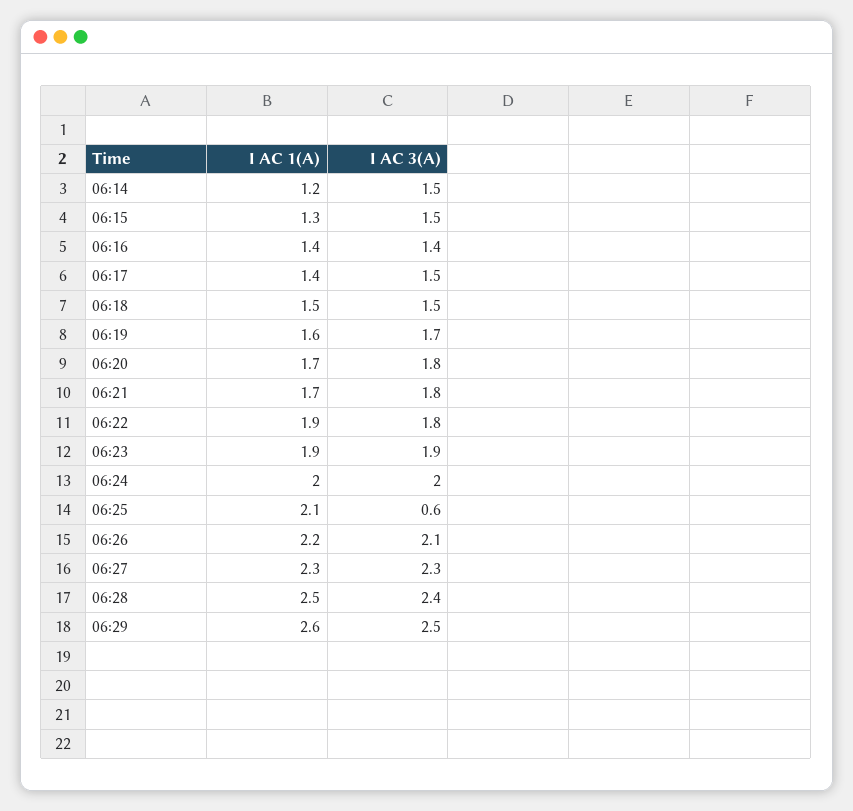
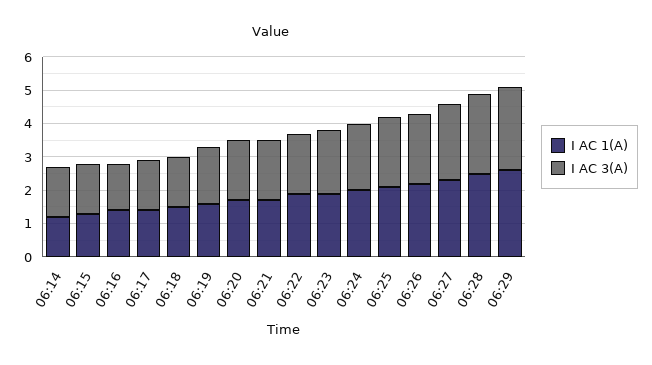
  {
    "I AC 1(A)": {
      "06:14": 1.2,
      "06:15": 1.3,
      "06:16": 1.4,
      "06:17": 1.4,
      "06:18": 1.5,
      "06:19": 1.6,
      "06:20": 1.7,
      "06:21": 1.7,
      "06:22": 1.9,
      "06:23": 1.9,
      "06:24": 2,
      "06:25": 2.1,
      "06:26": 2.2,
      "06:27": 2.3,
      "06:28": 2.5,
      "06:29": 2.6
    },
    "I AC 3(A)": {
      "06:14": 1.5,
      "06:15": 1.5,
      "06:16": 1.4,
      "06:17": 1.5,
      "06:18": 1.5,
      "06:19": 1.7,
      "06:20": 1.8,
      "06:21": 1.8,
      "06:22": 1.8,
      "06:23": 1.9,
      "06:24": 2,
-     "06:25": 0.6,
+     "06:25": 2,
      "06:26": 2.1,
      "06:27": 2.3,
      "06:28": 2.4,
      "06:29": 2.5
    }
  }

